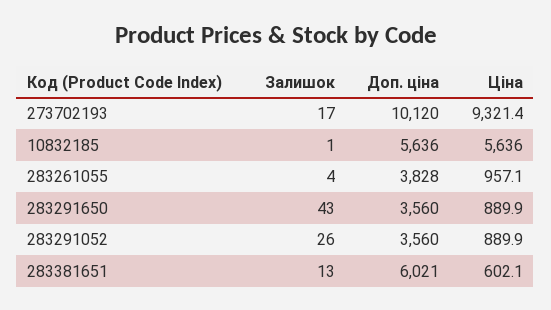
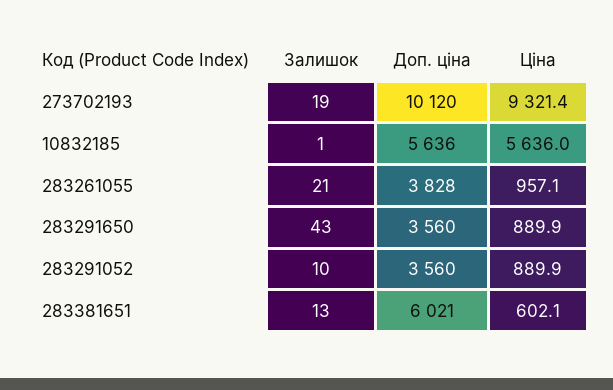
  {
    "Залишок": {
-     "273702193": 17,
+     "273702193": 19,
      "10832185": 1,
-     "283261055": 4,
+     "283261055": 21,
      "283291650": 43,
-     "283291052": 26,
+     "283291052": 10,
      "283381651": 13
    },
    "Доп. ціна": {
      "273702193": 10120,
      "10832185": 5636,
      "283261055": 3828,
      "283291650": 3560,
      "283291052": 3560,
      "283381651": 6021
    },
    "Ціна": {
      "273702193": 9321.4,
      "10832185": 5636,
      "283261055": 957.1,
      "283291650": 889.9,
      "283291052": 889.9,
      "283381651": 602.1
    }
  }

